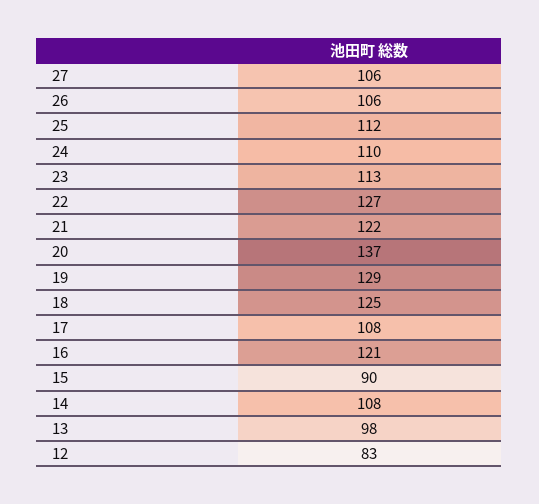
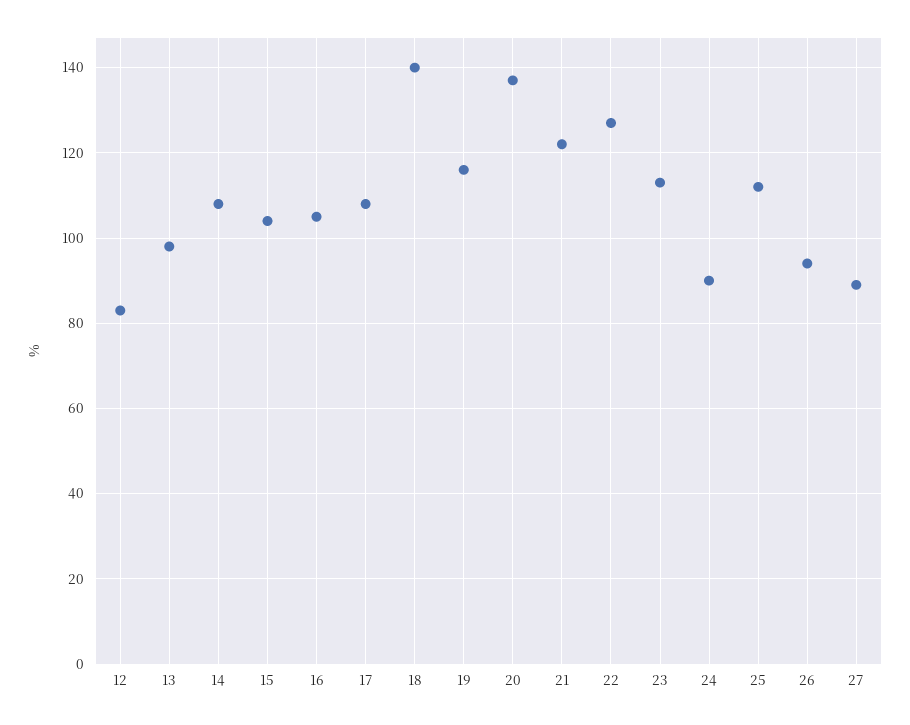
  {
-   "27": 106,
+   "27": 90,
-   "26": 106,
+   "26": 95,
    "25": 112,
-   "24": 110,
+   "24": 90,
    "23": 113,
    "22": 127,
    "21": 122,
    "20": 137,
-   "19": 129,
+   "19": 115,
-   "18": 125,
+   "18": 140,
    "17": 108,
-   "16": 121,
+   "16": 105,
-   "15": 90,
+   "15": 105,
    "14": 108,
    "13": 98,
    "12": 83
  }

